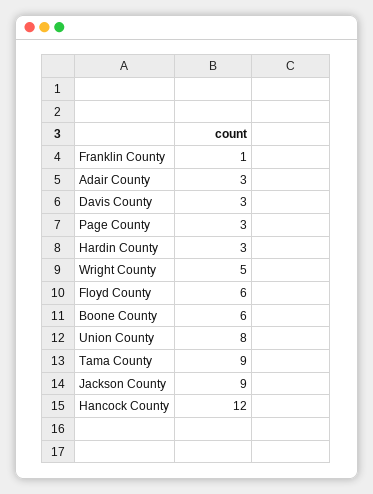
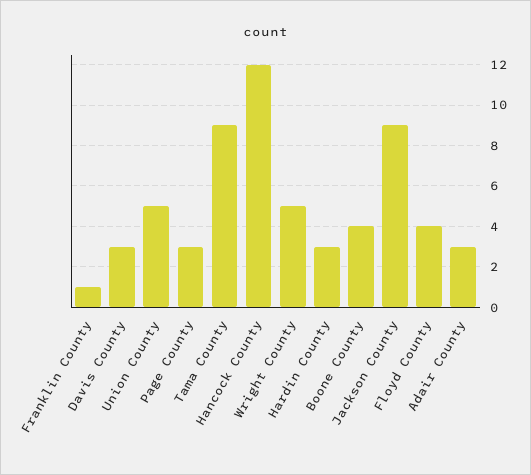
  {
    "Franklin County": 1,
    "Adair County": 3,
    "Davis County": 3,
    "Page County": 3,
    "Hardin County": 3,
    "Wright County": 5,
-   "Floyd County": 6,
+   "Floyd County": 4,
-   "Boone County": 6,
+   "Boone County": 4,
-   "Union County": 8,
+   "Union County": 5,
    "Tama County": 9,
    "Jackson County": 9,
    "Hancock County": 12
  }

